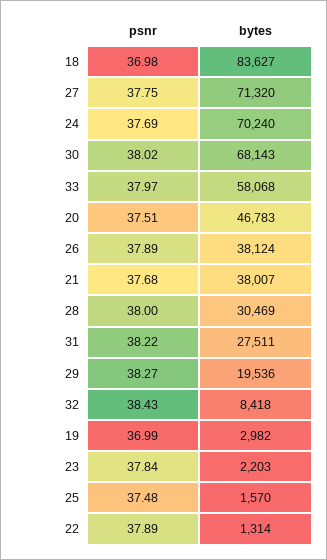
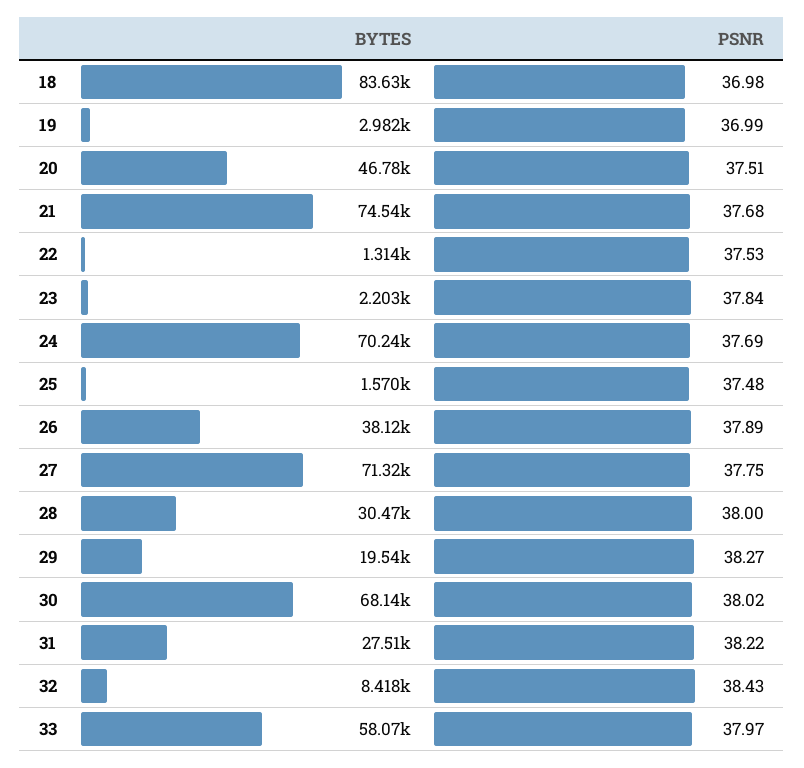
  {
    "psnr": {
      "18": 36.98,
      "27": 37.75,
      "24": 37.69,
      "30": 38.02,
      "33": 37.97,
      "20": 37.51,
      "26": 37.89,
      "21": 37.68,
      "28": 38,
      "31": 38.22,
      "29": 38.27,
      "32": 38.43,
      "19": 36.99,
      "23": 37.84,
      "25": 37.48,
-     "22": 37.89
+     "22": 37.53
    },
    "bytes": {
      "18": 83627,
      "27": 71320,
      "24": 70240,
      "30": 68143,
      "33": 58068,
      "20": 46783,
      "26": 38124,
-     "21": 38007,
+     "21": 74540,
      "28": 30469,
      "31": 27511,
      "29": 19536,
      "32": 8418,
      "19": 2982,
      "23": 2203,
      "25": 1570,
      "22": 1314
    }
  }

